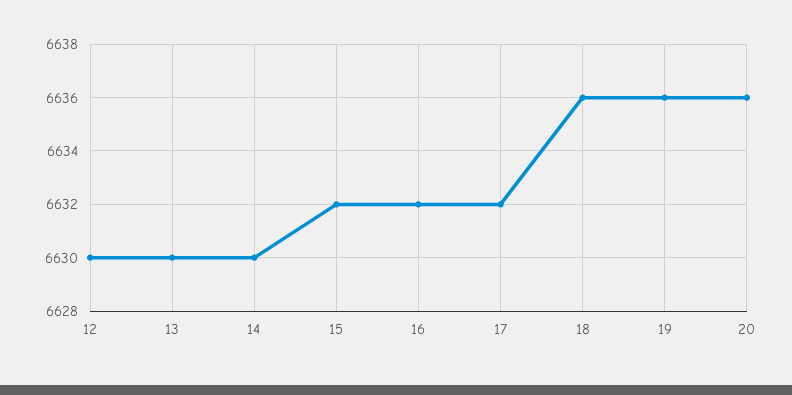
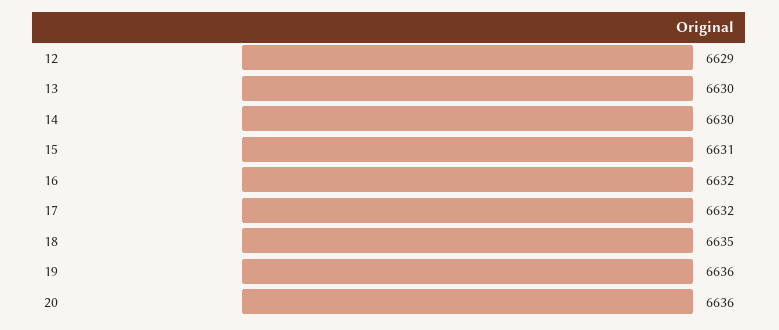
  {
-   "12": 6630,
+   "12": 6629,
    "13": 6630,
    "14": 6630,
-   "15": 6632,
+   "15": 6631,
    "16": 6632,
    "17": 6632,
-   "18": 6636,
+   "18": 6635,
    "19": 6636,
    "20": 6636
  }

